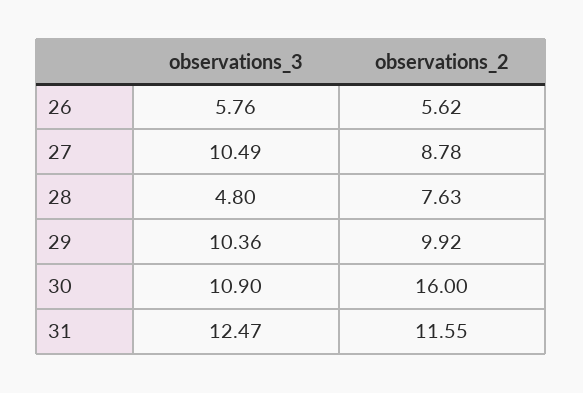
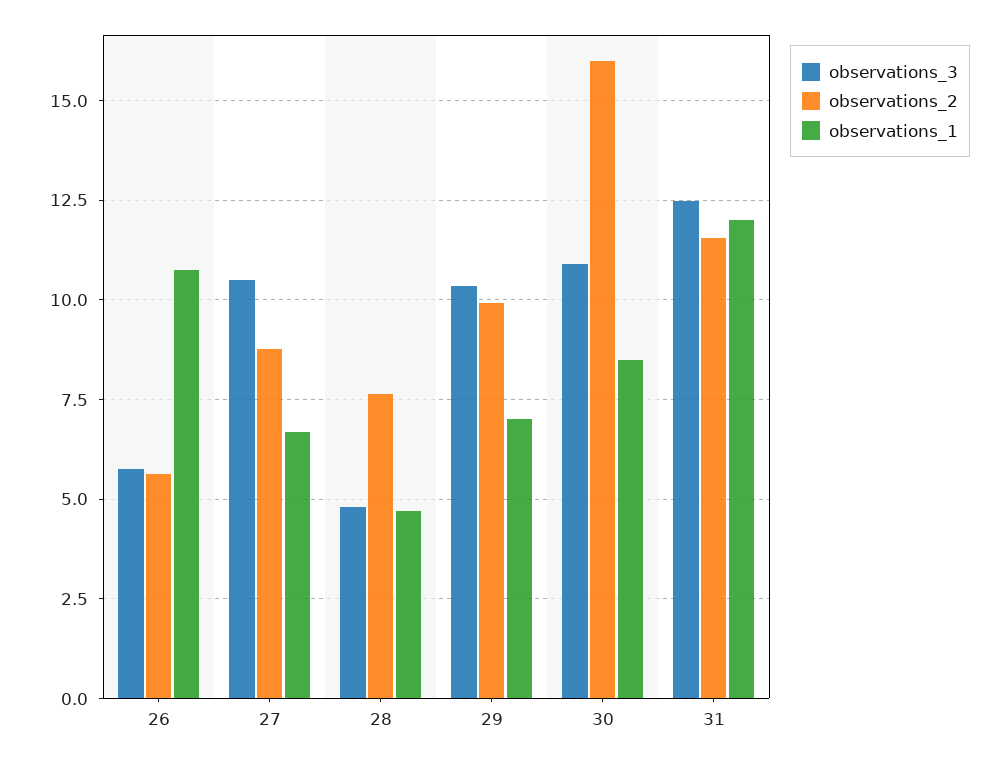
  {
    "observations_3": {
      "26": 5.76,
      "27": 10.49,
      "28": 4.8,
      "29": 10.36,
      "30": 10.9,
      "31": 12.47
    },
    "observations_2": {
      "26": 5.62,
      "27": 8.78,
      "28": 7.63,
      "29": 9.92,
      "30": 16,
      "31": 11.55
-   }
+   },
+   "observations_1": {
+     "26": 10.75,
+     "27": 6.75,
+     "28": 4.75,
+     "29": 7,
+     "30": 8.5,
+     "31": 12
+   }
  }

